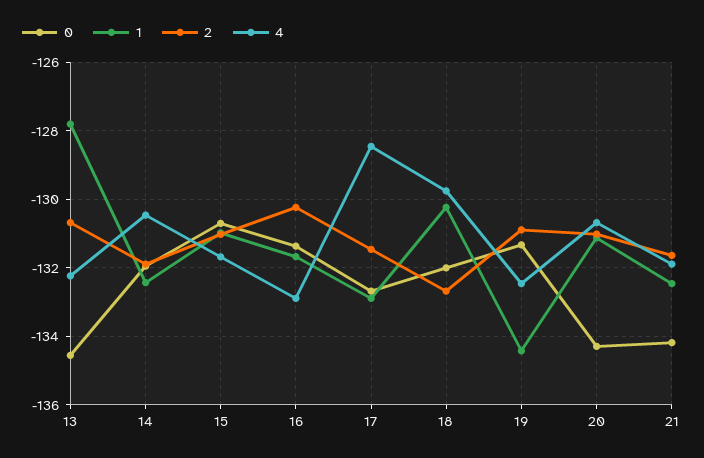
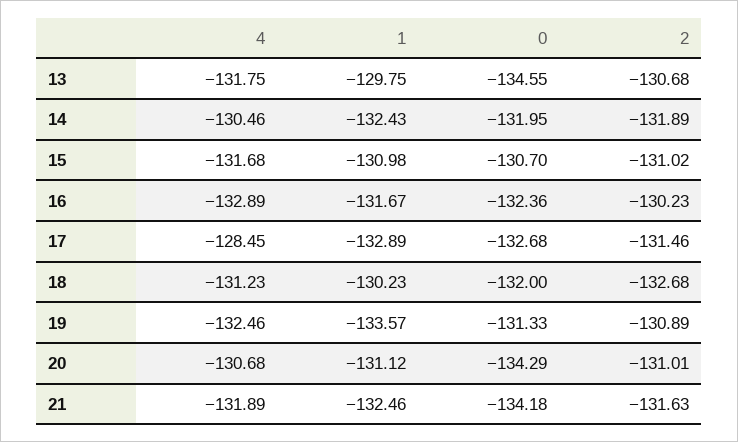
  {
    "0": {
      "13": -134.55,
      "14": -131.95,
      "15": -130.7,
-     "16": -131.4,
+     "16": -132.36,
      "17": -132.68,
      "18": -132,
      "19": -131.33,
      "20": -134.29,
      "21": -134.18
    },
    "1": {
-     "13": -127.8,
+     "13": -129.75,
      "14": -132.43,
      "15": -130.98,
      "16": -131.67,
      "17": -132.89,
      "18": -130.23,
-     "19": -134.4,
+     "19": -133.57,
      "20": -131.12,
      "21": -132.46
    },
    "2": {
      "13": -130.68,
      "14": -131.89,
      "15": -131.02,
      "16": -130.23,
      "17": -131.46,
      "18": -132.68,
      "19": -130.89,
      "20": -131.01,
      "21": -131.63
    },
    "4": {
-     "13": -132.2,
+     "13": -131.75,
      "14": -130.46,
      "15": -131.68,
      "16": -132.89,
      "17": -128.45,
-     "18": -129.8,
+     "18": -131.23,
      "19": -132.46,
      "20": -130.68,
      "21": -131.89
    }
  }

